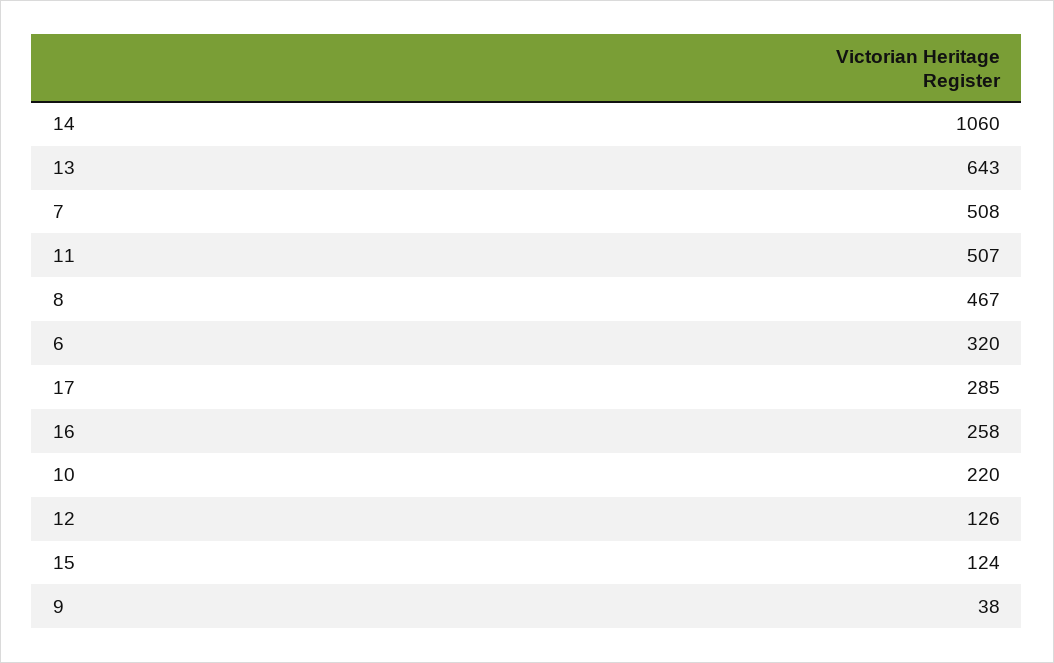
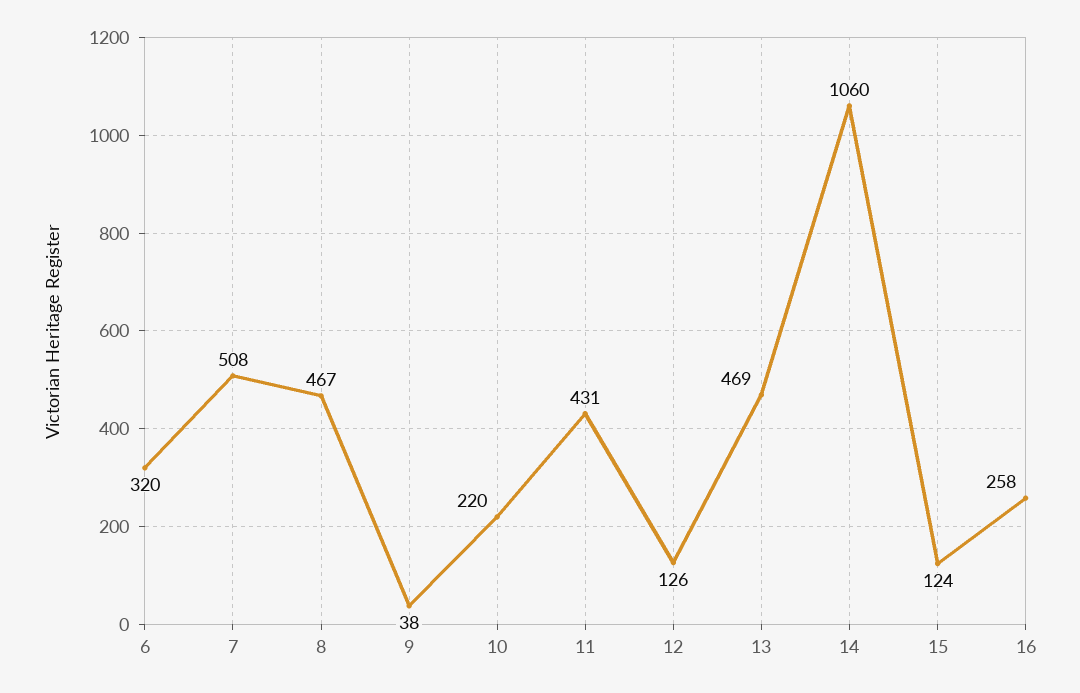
  {
    "14": 1060,
-   "13": 643,
+   "13": 469,
    "7": 508,
-   "11": 507,
+   "11": 431,
    "8": 467,
    "6": 320,
-   "17": 285,
    "16": 258,
    "10": 220,
    "12": 126,
    "15": 124,
    "9": 38
  }

